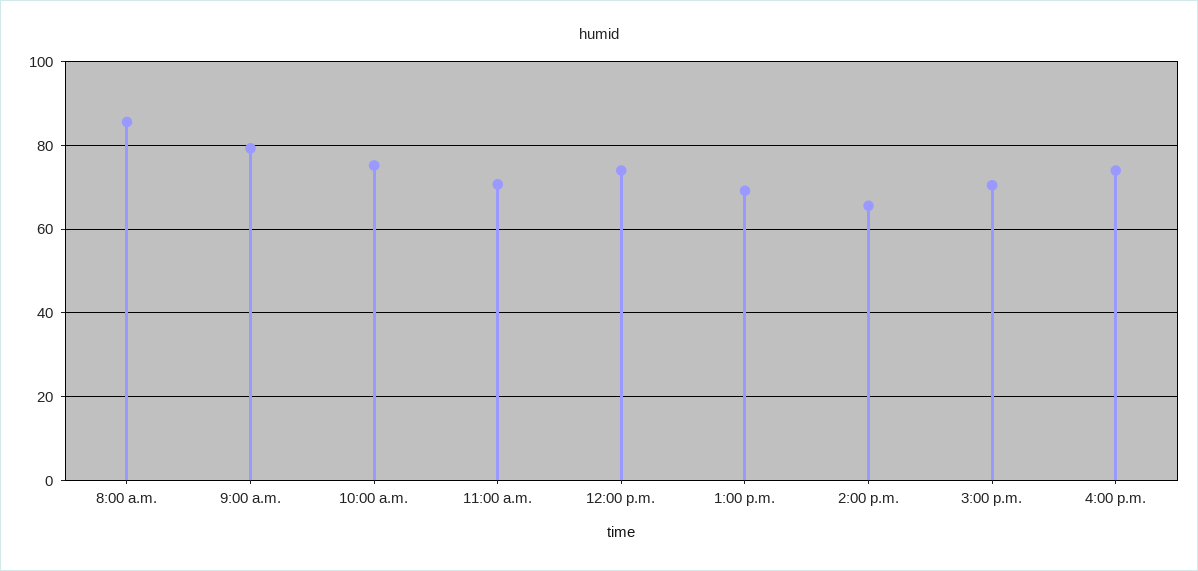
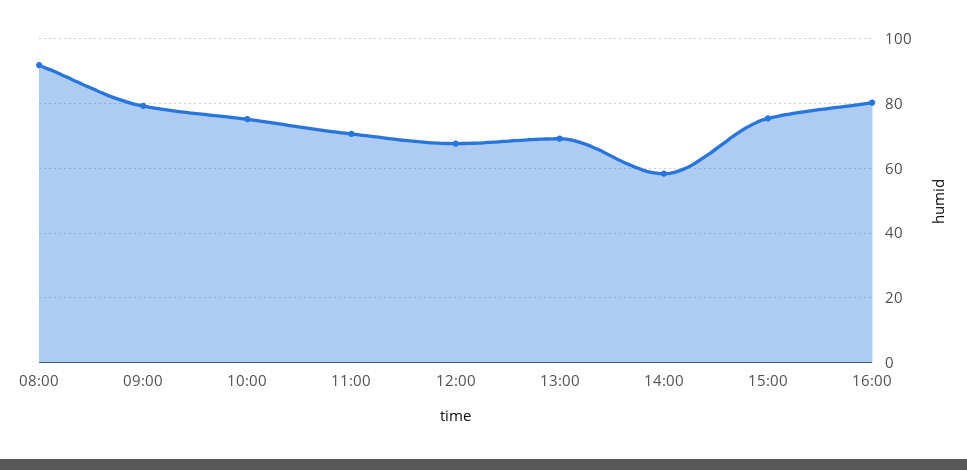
  {
-   "8:00 a.m.": 86,
+   "8:00 a.m.": 92,
    "9:00 a.m.": 80,
    "10:00 a.m.": 76,
    "11:00 a.m.": 70,
-   "12:00 p.m.": 74,
+   "12:00 p.m.": 68,
    "1:00 p.m.": 70,
-   "2:00 p.m.": 66,
+   "2:00 p.m.": 58,
-   "3:00 p.m.": 70,
+   "3:00 p.m.": 76,
-   "4:00 p.m.": 74
+   "4:00 p.m.": 80
  }

